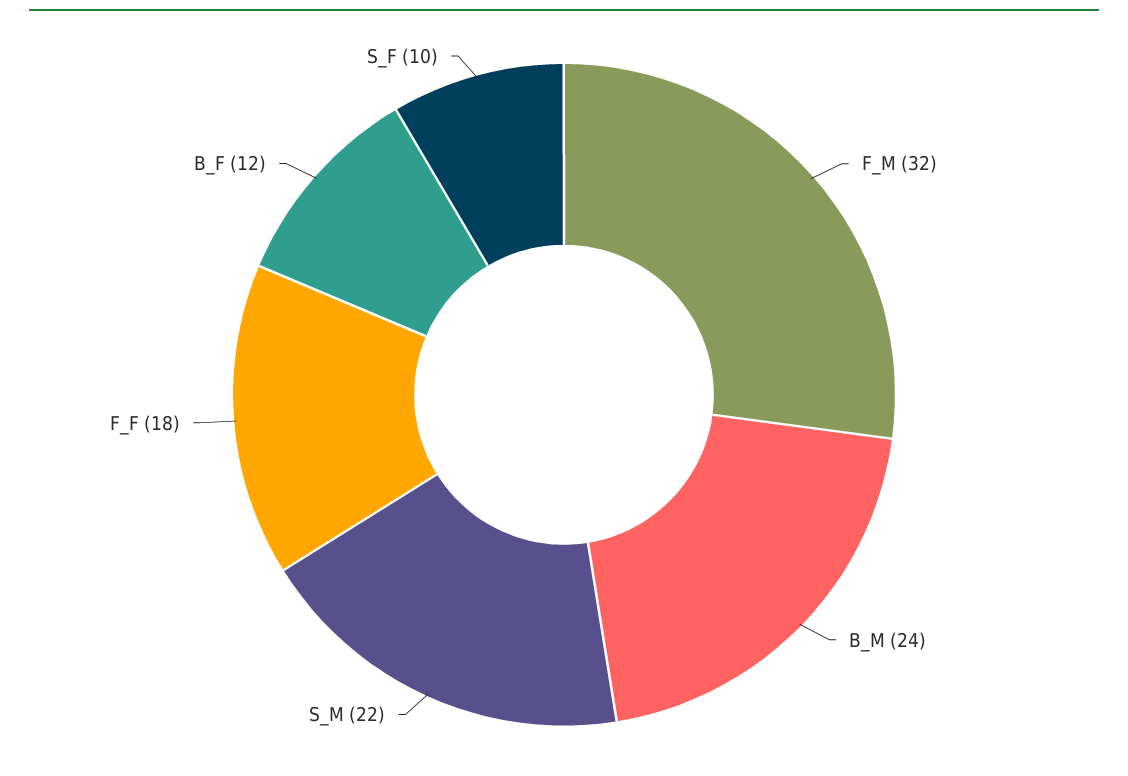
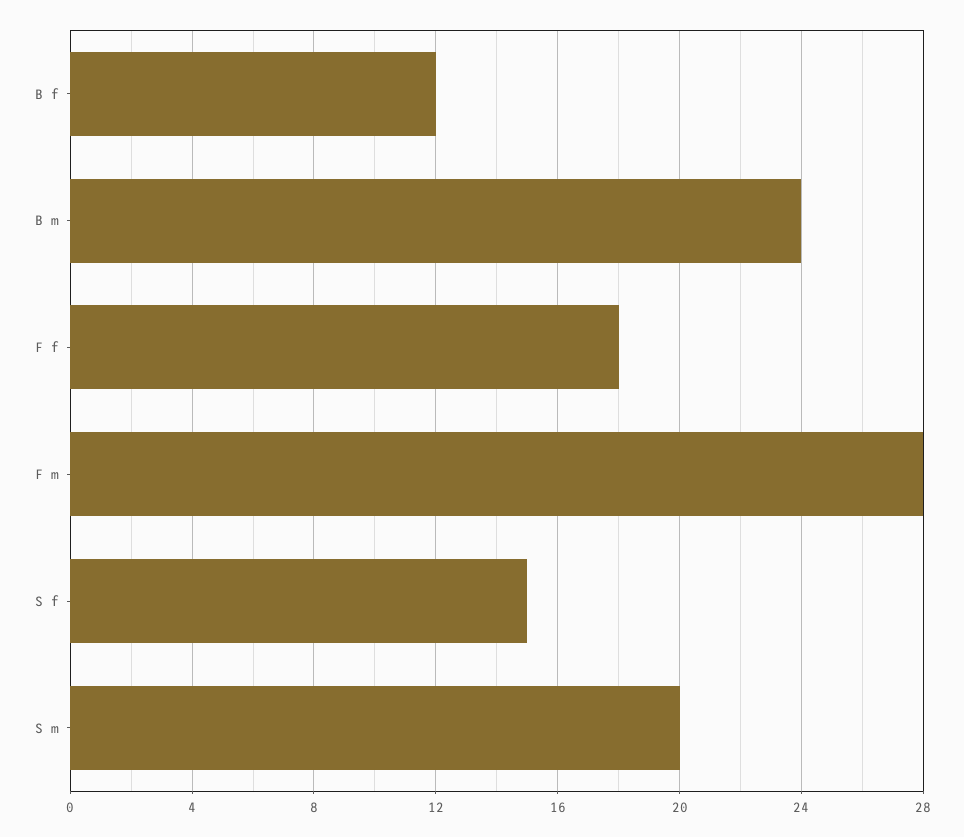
  {
-   "F_M": 32,
+   "F_M": 28,
    "B_M": 24,
-   "S_M": 22,
+   "S_M": 20,
    "F_F": 18,
    "B_F": 12,
-   "S_F": 10
+   "S_F": 15
  }

